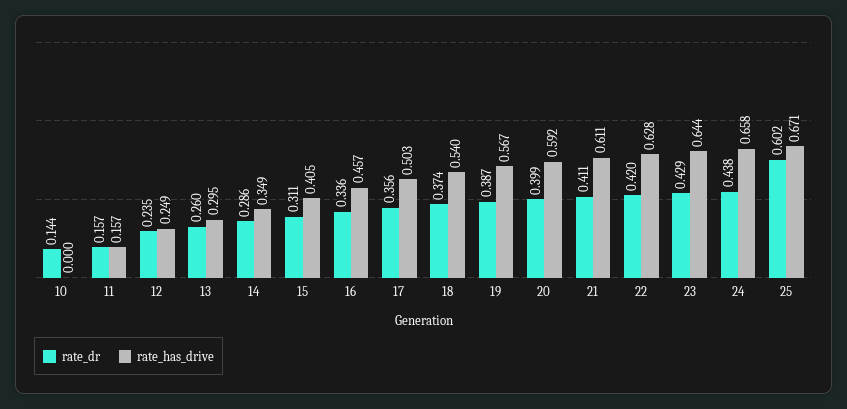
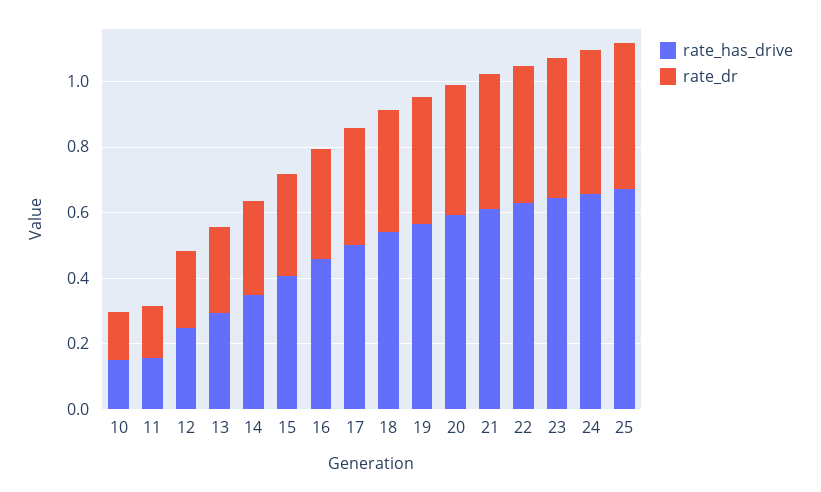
  {
    "rate_dr": {
      "10": 0.144,
      "11": 0.157,
      "12": 0.235,
      "13": 0.26,
      "14": 0.286,
      "15": 0.311,
      "16": 0.336,
      "17": 0.356,
      "18": 0.374,
      "19": 0.387,
      "20": 0.399,
      "21": 0.411,
      "22": 0.42,
      "23": 0.429,
      "24": 0.438,
-     "25": 0.602
+     "25": 0.45
    },
    "rate_has_drive": {
-     "10": 0,
+     "10": 0.15,
      "11": 0.157,
      "12": 0.249,
      "13": 0.295,
      "14": 0.349,
      "15": 0.405,
      "16": 0.457,
      "17": 0.503,
      "18": 0.54,
      "19": 0.567,
      "20": 0.592,
      "21": 0.611,
      "22": 0.628,
      "23": 0.644,
      "24": 0.658,
      "25": 0.671
    }
  }

